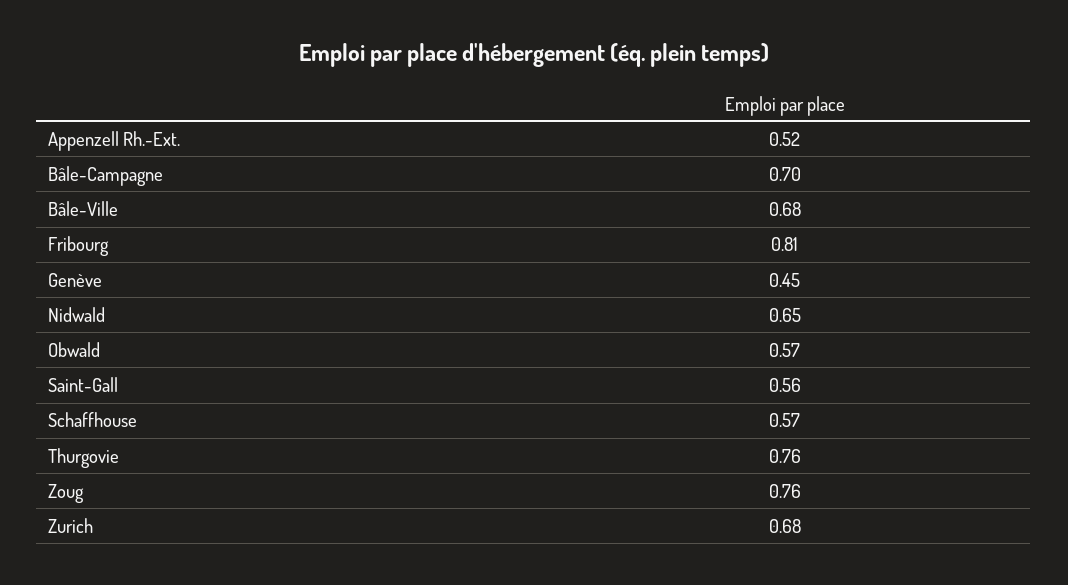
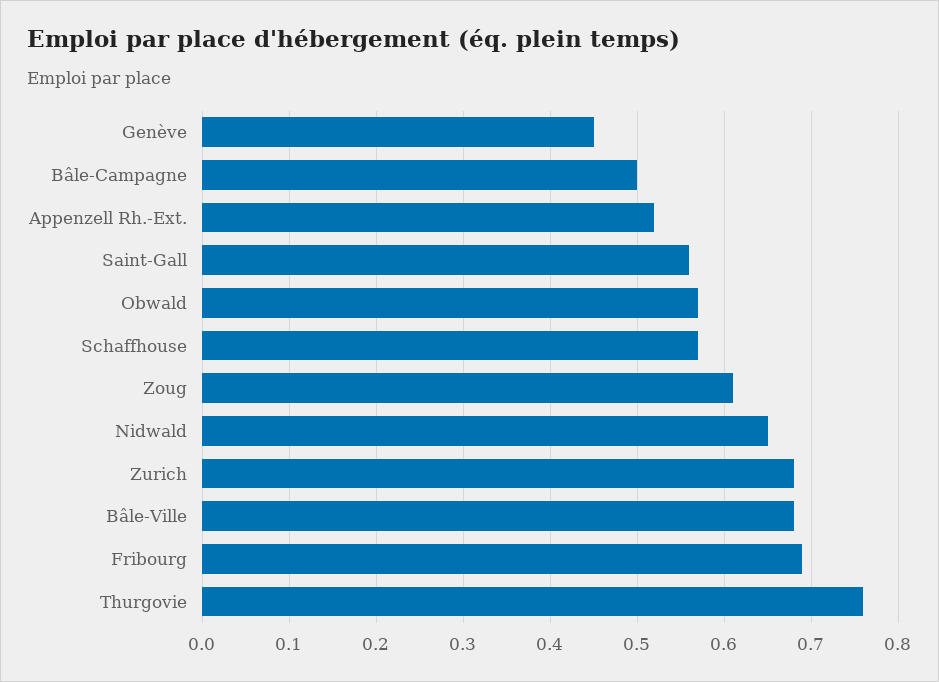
  {
    "Appenzell Rh.-Ext.": 0.52,
-   "Bâle-Campagne": 0.7,
+   "Bâle-Campagne": 0.5,
    "Bâle-Ville": 0.68,
-   "Fribourg": 0.81,
+   "Fribourg": 0.69,
    "Genève": 0.45,
    "Nidwald": 0.65,
    "Obwald": 0.57,
    "Saint-Gall": 0.56,
    "Schaffhouse": 0.57,
    "Thurgovie": 0.76,
-   "Zoug": 0.76,
+   "Zoug": 0.61,
    "Zurich": 0.68
  }

